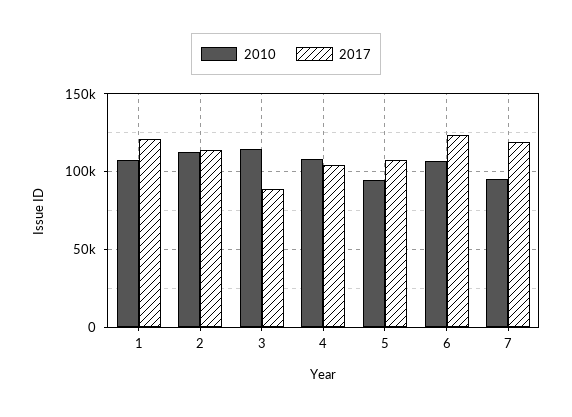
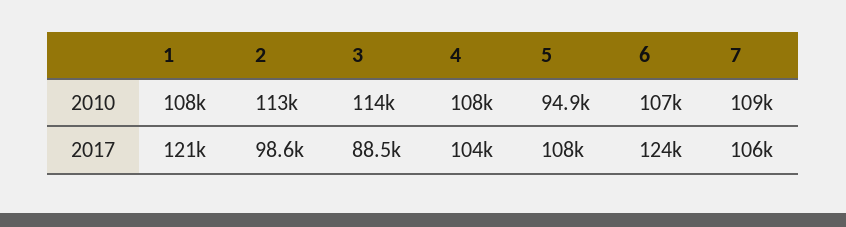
  {
    "2010": {
      "1": 108000,
      "2": 113000,
      "3": 114000,
      "4": 108000,
      "5": 94900,
      "6": 107000,
-     "7": 95000
+     "7": 109000
    },
    "2017": {
      "1": 121000,
-     "2": 115000,
+     "2": 98600,
      "3": 88500,
      "4": 104000,
      "5": 108000,
      "6": 124000,
-     "7": 120000
+     "7": 106000
    }
  }

